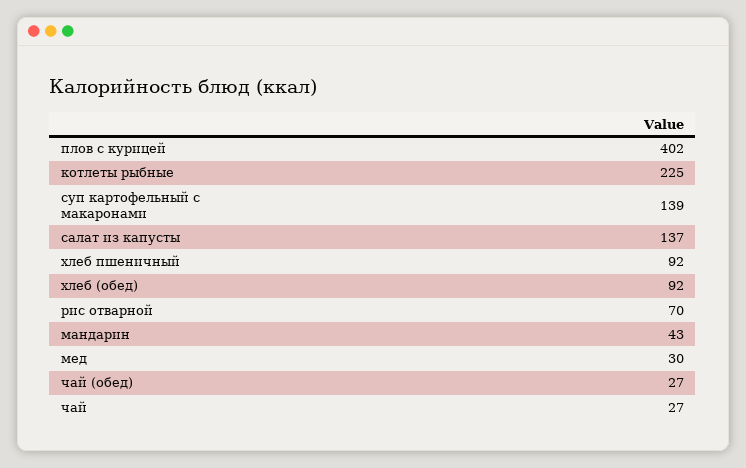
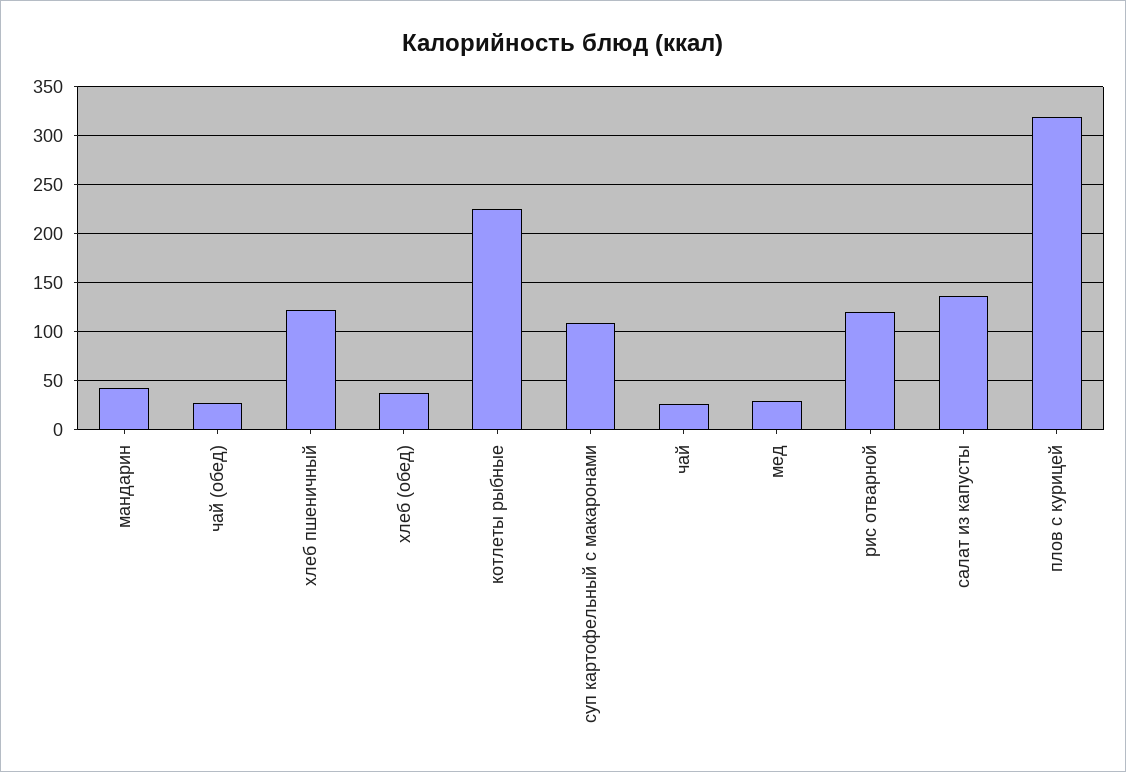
  {
-   "плов с курицей": 402,
+   "плов с курицей": 320,
    "котлеты рыбные": 225,
-   "суп картофельный с макаронами": 139,
+   "суп картофельный с макаронами": 110,
    "салат из капусты": 137,
-   "хлеб пшеничный": 92,
+   "хлеб пшеничный": 120,
-   "хлеб (обед)": 92,
+   "хлеб (обед)": 40,
-   "рис отварной": 70,
+   "рис отварной": 120,
    "мандарин": 43,
    "мед": 30,
    "чай (обед)": 27,
    "чай": 27
  }

